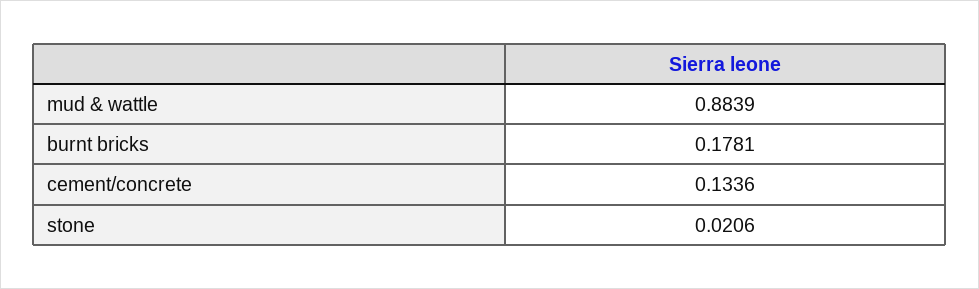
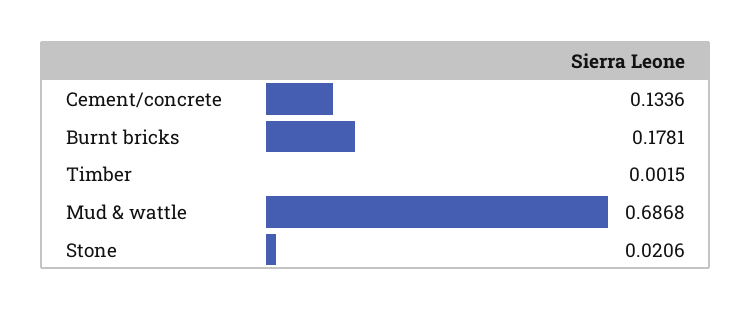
  {
-   "mud & wattle": 0.8839,
+   "mud & wattle": 0.6868,
    "burnt bricks": 0.1781,
    "cement/concrete": 0.1336,
-   "stone": 0.0206
+   "stone": 0.0206,
+   "Timber": 0.0015
  }

